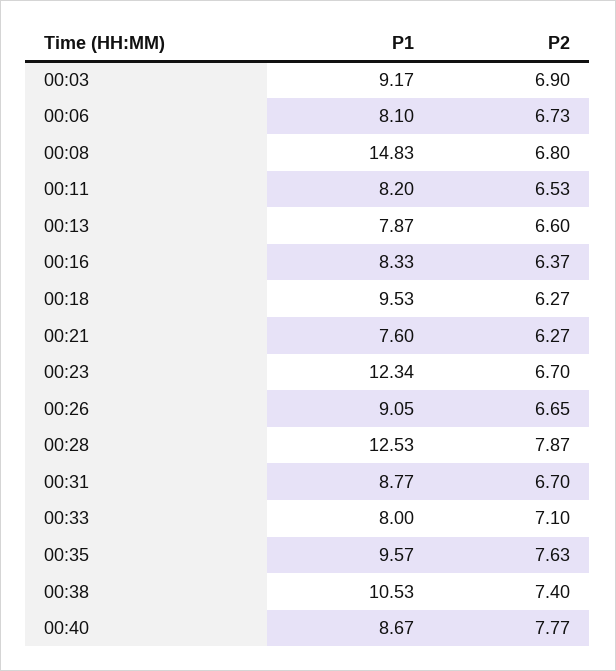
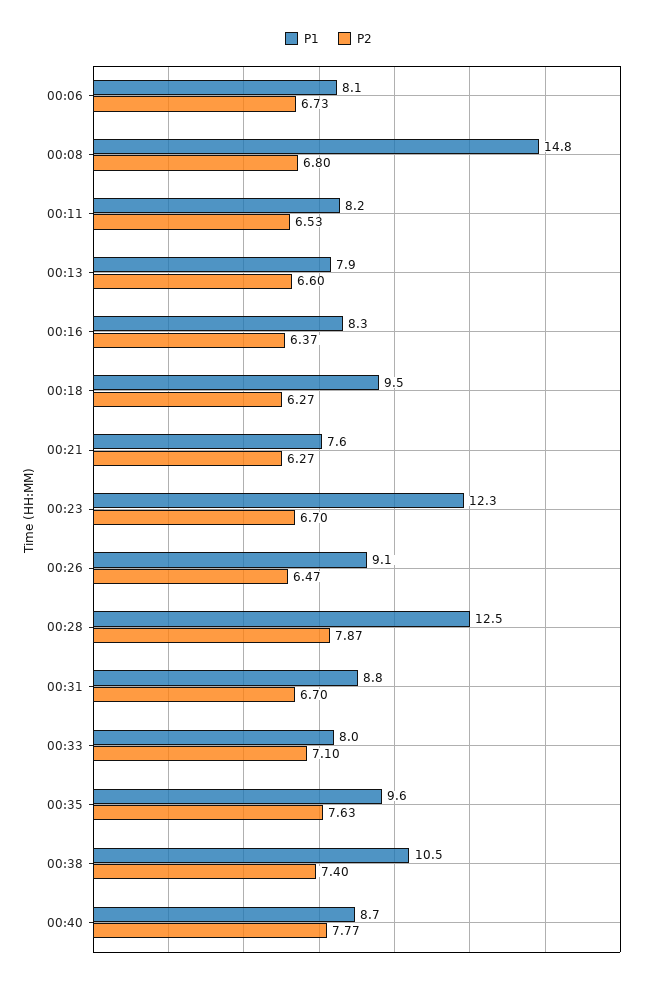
  {
    "P1": {
-     "00:03": 9.17,
      "00:06": 8.1,
      "00:08": 14.83,
      "00:11": 8.2,
      "00:13": 7.87,
      "00:16": 8.33,
      "00:18": 9.53,
      "00:21": 7.6,
      "00:23": 12.34,
      "00:26": 9.05,
      "00:28": 12.53,
      "00:31": 8.77,
      "00:33": 8,
      "00:35": 9.57,
      "00:38": 10.53,
      "00:40": 8.67
    },
    "P2": {
-     "00:03": 6.9,
      "00:06": 6.73,
      "00:08": 6.8,
      "00:11": 6.53,
      "00:13": 6.6,
      "00:16": 6.37,
      "00:18": 6.27,
      "00:21": 6.27,
      "00:23": 6.7,
-     "00:26": 6.65,
+     "00:26": 6.47,
      "00:28": 7.87,
      "00:31": 6.7,
      "00:33": 7.1,
      "00:35": 7.63,
      "00:38": 7.4,
      "00:40": 7.77
    }
  }

